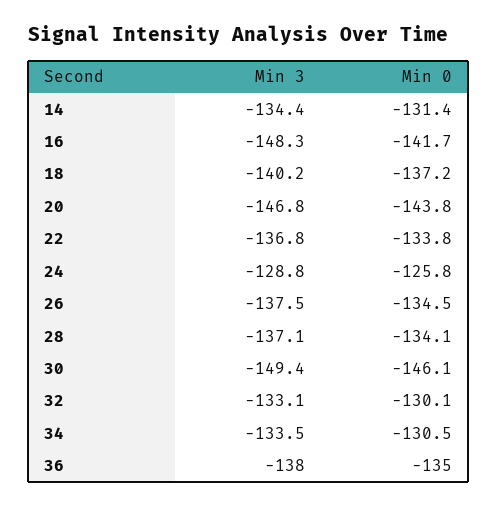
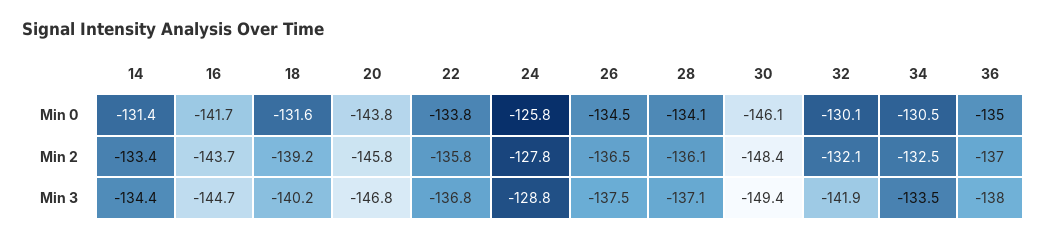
  {
    "Min 3": {
      "14": -134.4,
-     "16": -148.3,
+     "16": -144.7,
      "18": -140.2,
      "20": -146.8,
      "22": -136.8,
      "24": -128.8,
      "26": -137.5,
      "28": -137.1,
      "30": -149.4,
-     "32": -133.1,
+     "32": -141.9,
      "34": -133.5,
      "36": -138
    },
    "Min 0": {
      "14": -131.4,
      "16": -141.7,
-     "18": -137.2,
+     "18": -131.6,
      "20": -143.8,
      "22": -133.8,
      "24": -125.8,
      "26": -134.5,
      "28": -134.1,
      "30": -146.1,
      "32": -130.1,
      "34": -130.5,
      "36": -135
-   }
+   },
+   "Min 2": {
+     "14": -133.4,
+     "16": -143.7,
+     "18": -139.2,
+     "20": -145.8,
+     "22": -135.8,
+     "24": -127.8,
+     "26": -136.5,
+     "28": -136.1,
+     "30": -148.4,
+     "32": -132.1,
+     "34": -132.5,
+     "36": -137
+   }
  }

